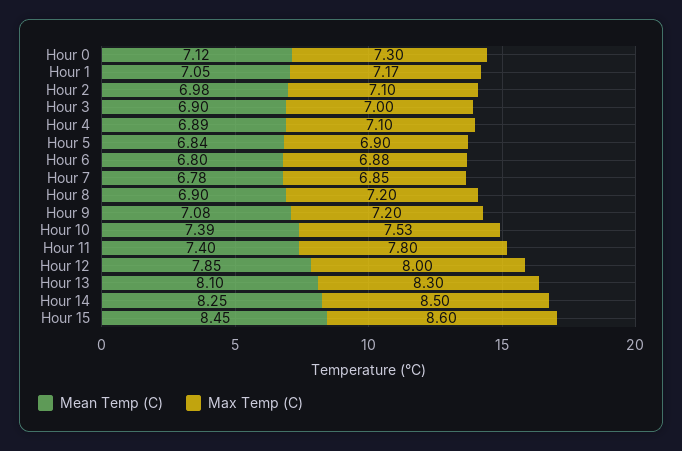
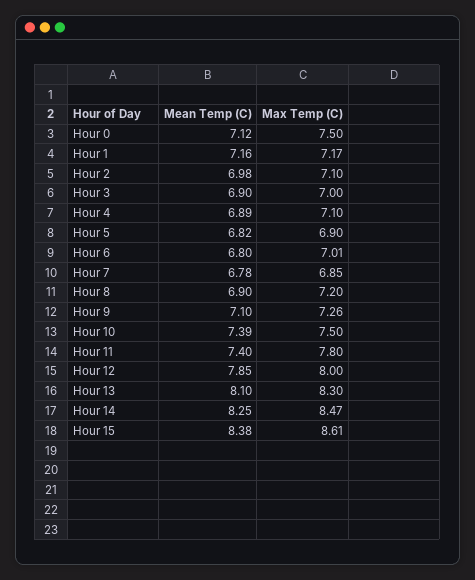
  {
    "Mean Temp (C)": {
      "Hour 0": 7.12,
-     "Hour 1": 7.05,
+     "Hour 1": 7.16,
      "Hour 2": 6.98,
      "Hour 3": 6.9,
      "Hour 4": 6.89,
-     "Hour 5": 6.84,
+     "Hour 5": 6.82,
      "Hour 6": 6.8,
      "Hour 7": 6.78,
      "Hour 8": 6.9,
-     "Hour 9": 7.08,
+     "Hour 9": 7.1,
      "Hour 10": 7.39,
      "Hour 11": 7.4,
      "Hour 12": 7.85,
      "Hour 13": 8.1,
      "Hour 14": 8.25,
-     "Hour 15": 8.45
+     "Hour 15": 8.38
    },
    "Max Temp (C)": {
-     "Hour 0": 7.3,
+     "Hour 0": 7.5,
      "Hour 1": 7.17,
      "Hour 2": 7.1,
      "Hour 3": 7,
      "Hour 4": 7.1,
      "Hour 5": 6.9,
-     "Hour 6": 6.88,
+     "Hour 6": 7.01,
      "Hour 7": 6.85,
      "Hour 8": 7.2,
-     "Hour 9": 7.2,
+     "Hour 9": 7.26,
-     "Hour 10": 7.53,
+     "Hour 10": 7.5,
      "Hour 11": 7.8,
      "Hour 12": 8,
      "Hour 13": 8.3,
-     "Hour 14": 8.5,
+     "Hour 14": 8.47,
-     "Hour 15": 8.6
+     "Hour 15": 8.61
    }
  }

